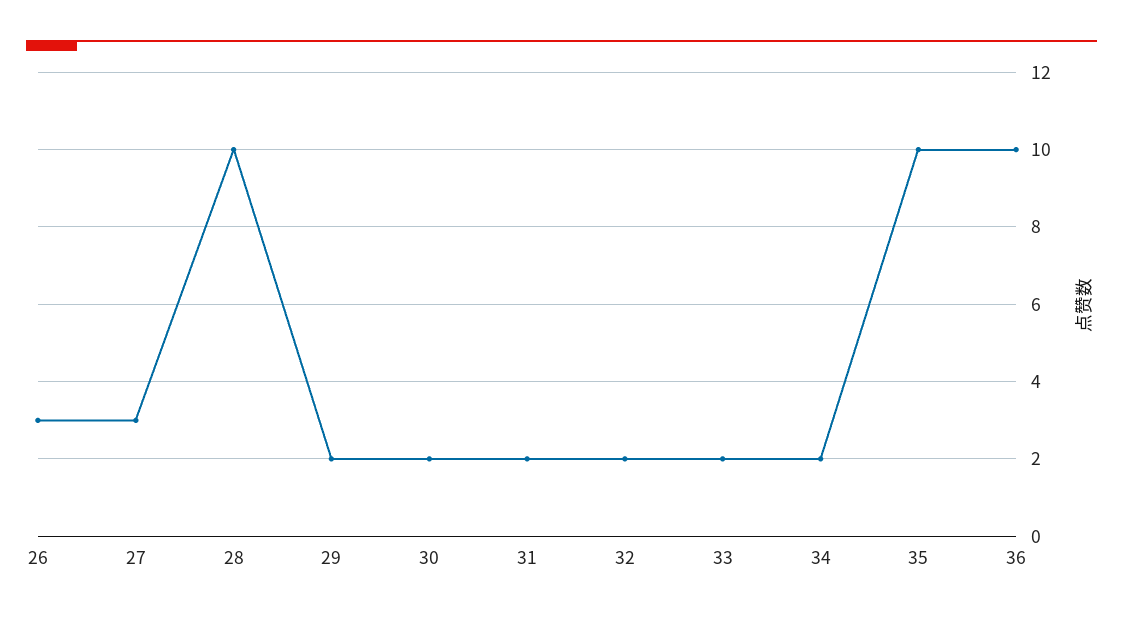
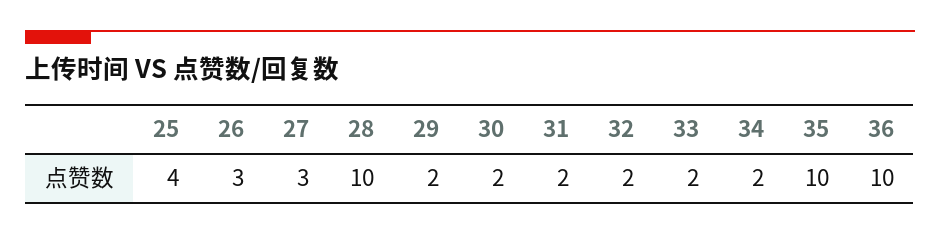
  {
    "26": 3,
    "27": 3,
    "28": 10,
    "29": 2,
    "30": 2,
    "31": 2,
    "32": 2,
    "33": 2,
    "34": 2,
    "35": 10,
-   "36": 10
+   "36": 10,
+   "25": 4
  }

